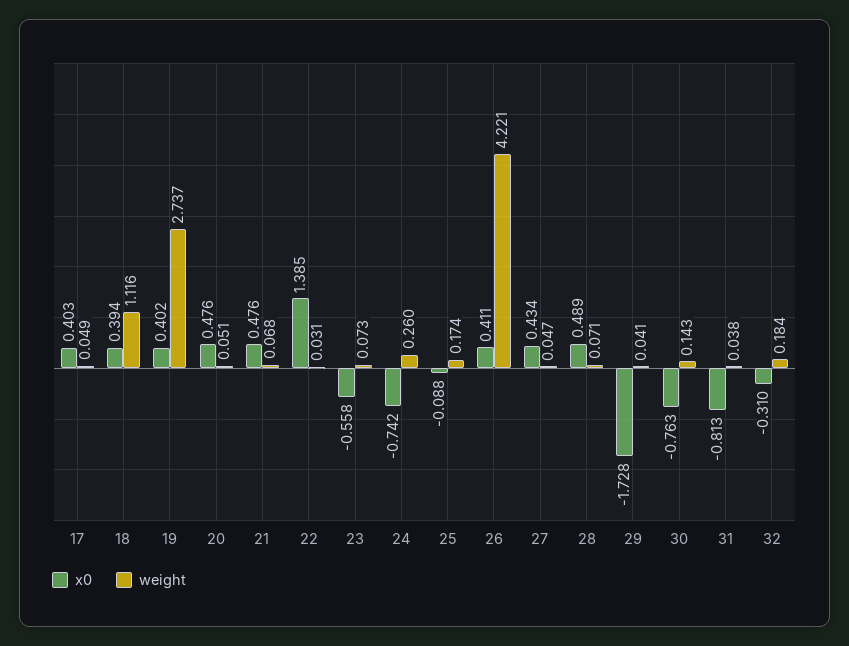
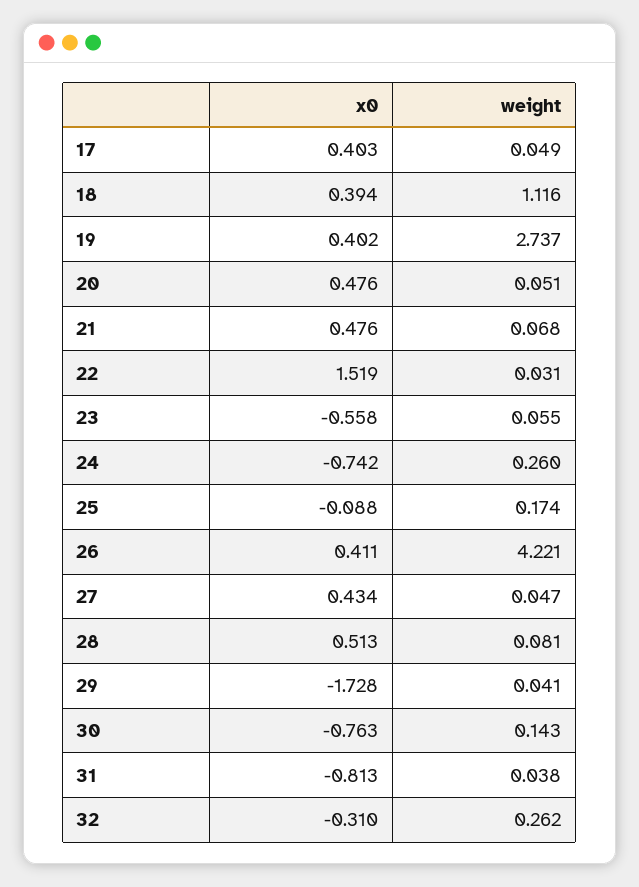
  {
    "x0": {
      "17": 0.403,
      "18": 0.394,
      "19": 0.402,
      "20": 0.476,
      "21": 0.476,
-     "22": 1.385,
+     "22": 1.519,
      "23": -0.558,
      "24": -0.742,
      "25": -0.088,
      "26": 0.411,
      "27": 0.434,
-     "28": 0.489,
+     "28": 0.513,
      "29": -1.728,
      "30": -0.763,
      "31": -0.813,
      "32": -0.31
    },
    "weight": {
      "17": 0.049,
      "18": 1.116,
      "19": 2.737,
      "20": 0.051,
      "21": 0.068,
      "22": 0.031,
-     "23": 0.073,
+     "23": 0.055,
      "24": 0.26,
      "25": 0.174,
      "26": 4.221,
      "27": 0.047,
-     "28": 0.071,
+     "28": 0.081,
      "29": 0.041,
      "30": 0.143,
      "31": 0.038,
-     "32": 0.184
+     "32": 0.262
    }
  }

